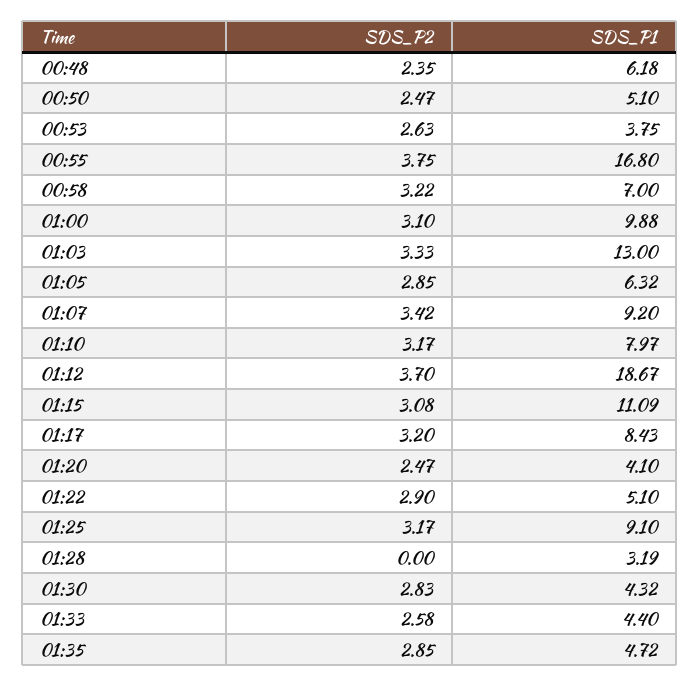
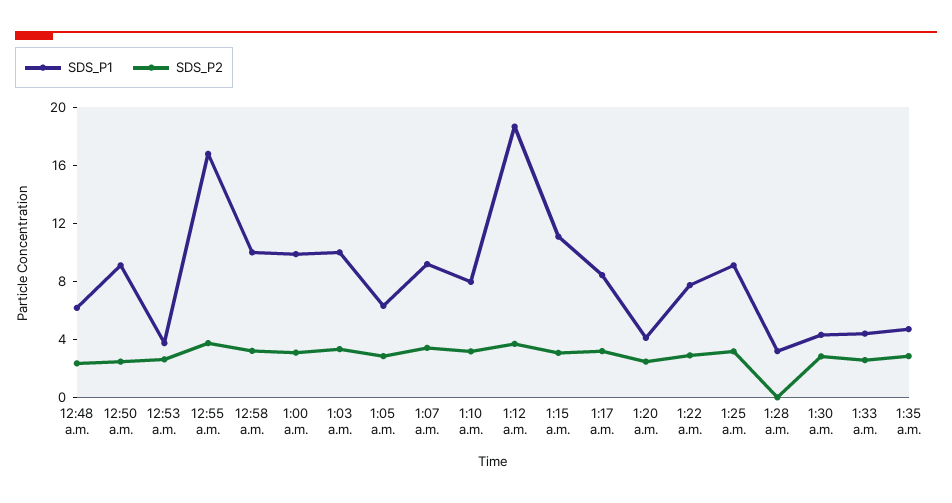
  {
    "SDS_P2": {
      "00:48": 2.35,
      "00:50": 2.47,
      "00:53": 2.63,
      "00:55": 3.75,
      "00:58": 3.22,
      "01:00": 3.1,
      "01:03": 3.33,
      "01:05": 2.85,
      "01:07": 3.42,
      "01:10": 3.17,
      "01:12": 3.7,
      "01:15": 3.08,
      "01:17": 3.2,
      "01:20": 2.47,
      "01:22": 2.9,
      "01:25": 3.17,
      "01:28": 0,
      "01:30": 2.83,
      "01:33": 2.58,
      "01:35": 2.85
    },
    "SDS_P1": {
      "00:48": 6.18,
-     "00:50": 5.1,
+     "00:50": 9,
      "00:53": 3.75,
      "00:55": 16.8,
-     "00:58": 7,
+     "00:58": 10,
      "01:00": 9.88,
-     "01:03": 13,
+     "01:03": 10,
      "01:05": 6.32,
      "01:07": 9.2,
      "01:10": 7.97,
      "01:12": 18.67,
      "01:15": 11.09,
      "01:17": 8.43,
      "01:20": 4.1,
-     "01:22": 5.1,
+     "01:22": 8,
      "01:25": 9.1,
      "01:28": 3.19,
      "01:30": 4.32,
      "01:33": 4.4,
      "01:35": 4.72
    }
  }

